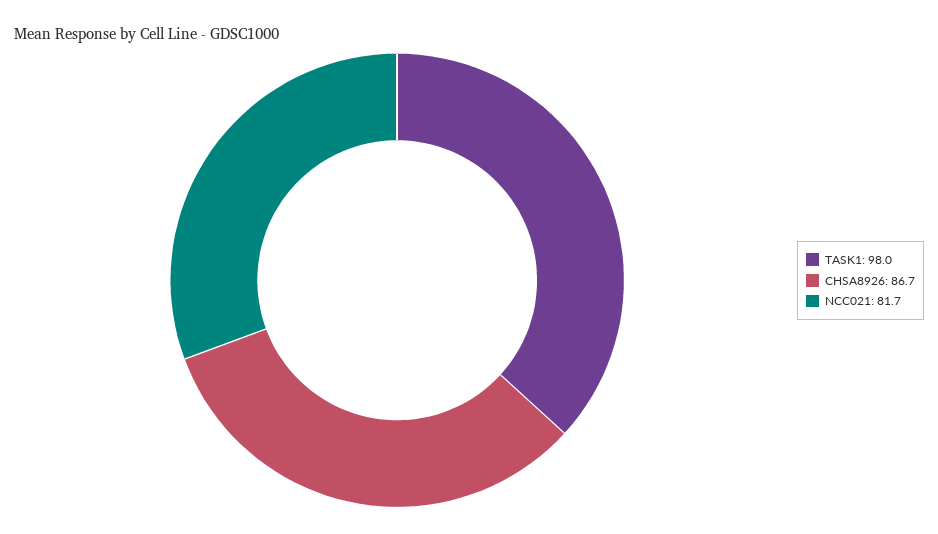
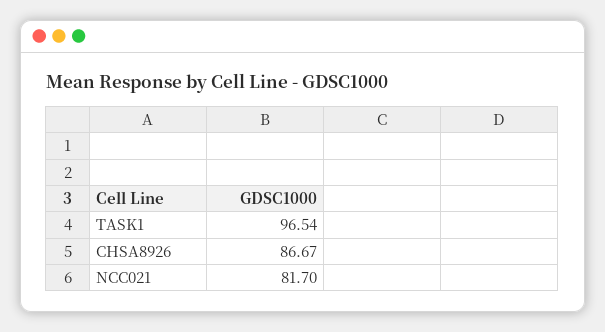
  {
-   "TASK1": 98,
+   "TASK1": 96.54,
    "CHSA8926": 86.67,
    "NCC021": 81.7
  }

